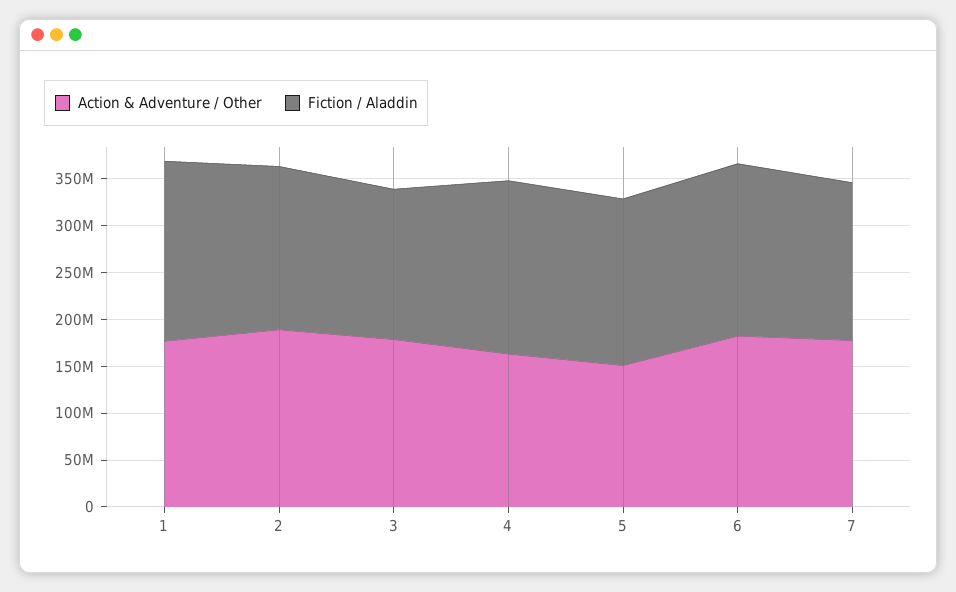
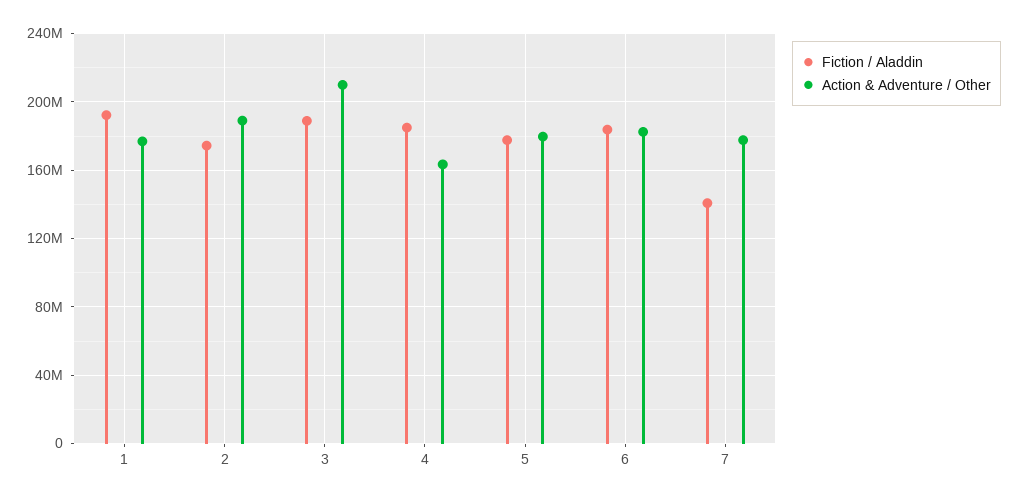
  {
    "Action & Adventure / Other": {
      "1": 175000000,
      "2": 190000000,
-     "3": 180000000,
+     "3": 210000000,
      "4": 165000000,
-     "5": 150000000,
+     "5": 180000000,
      "6": 180000000,
      "7": 180000000
    },
    "Fiction / Aladdin": {
      "1": 190000000,
      "2": 175000000,
-     "3": 160000000,
+     "3": 190000000,
      "4": 185000000,
      "5": 180000000,
      "6": 185000000,
-     "7": 170000000
+     "7": 140000000
    }
  }

